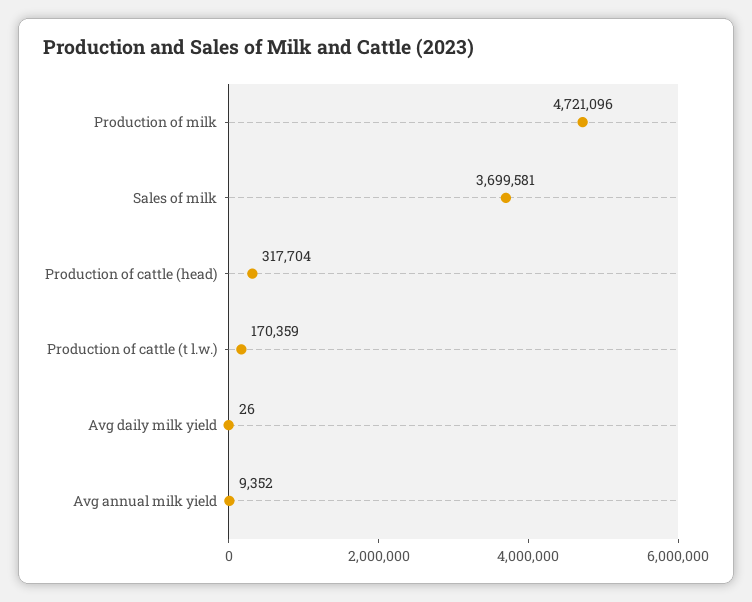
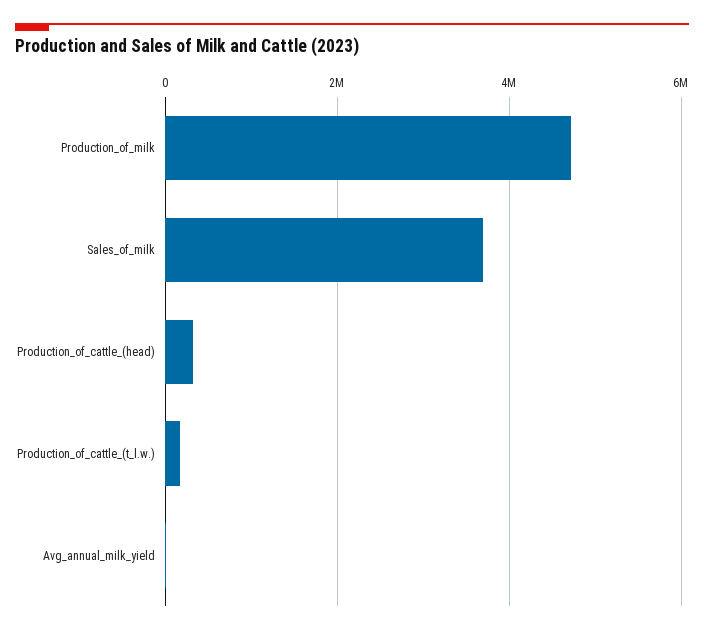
  {
    "Production of milk": 4721096,
    "Sales of milk": 3699581,
    "Production of cattle (head)": 317704,
    "Production of cattle (t l.w.)": 170359,
-   "Avg daily milk yield": 26,
    "Avg annual milk yield": 9352
  }

